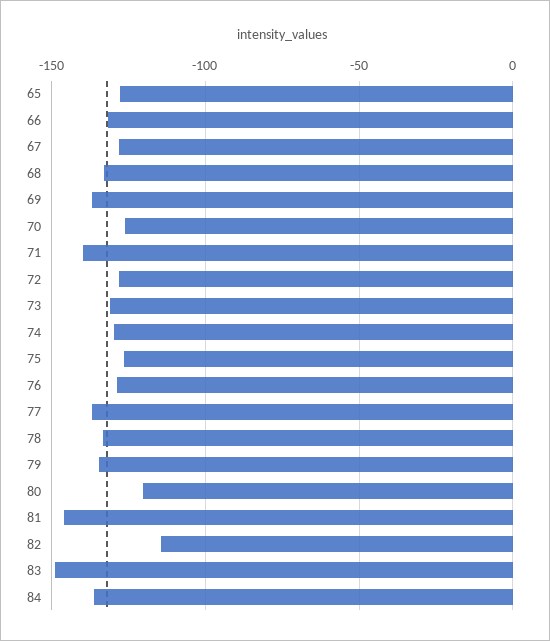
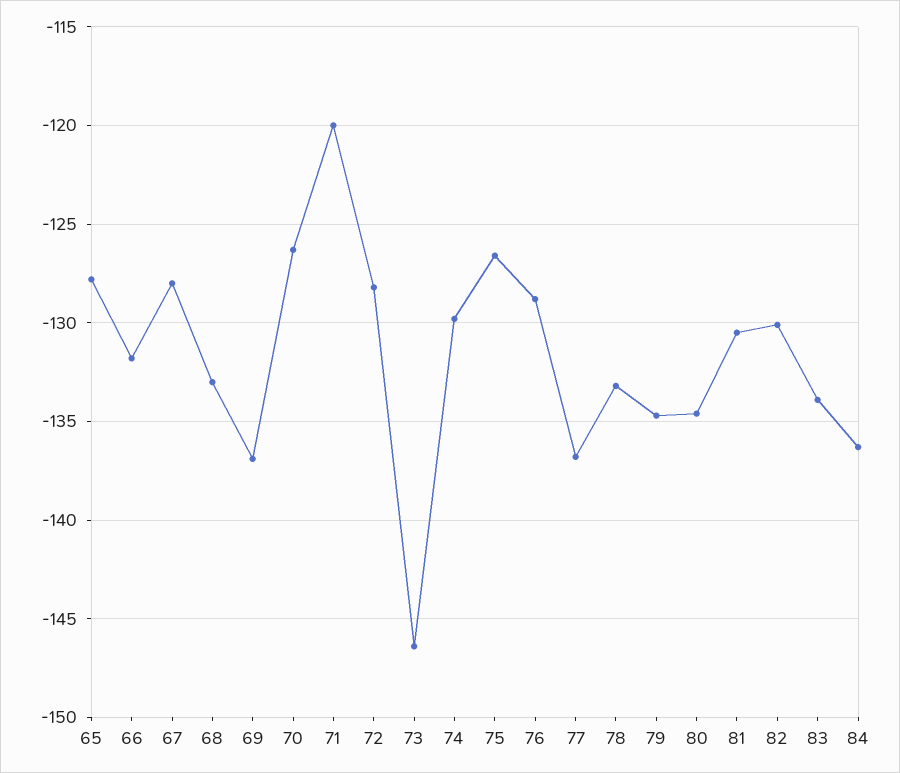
  {
    "65": -128,
    "66": -132,
    "67": -128,
    "68": -133,
    "69": -137,
    "70": -126.5,
-   "71": -140,
+   "71": -120,
    "72": -128,
-   "73": -130,
+   "73": -146.5,
    "74": -130,
    "75": -126.5,
    "76": -129,
    "77": -137,
    "78": -133,
    "79": -134.5,
-   "80": -120,
+   "80": -134.5,
-   "81": -145,
+   "81": -130.5,
-   "82": -115,
+   "82": -130,
-   "83": -150,
+   "83": -134,
    "84": -136.5
  }

